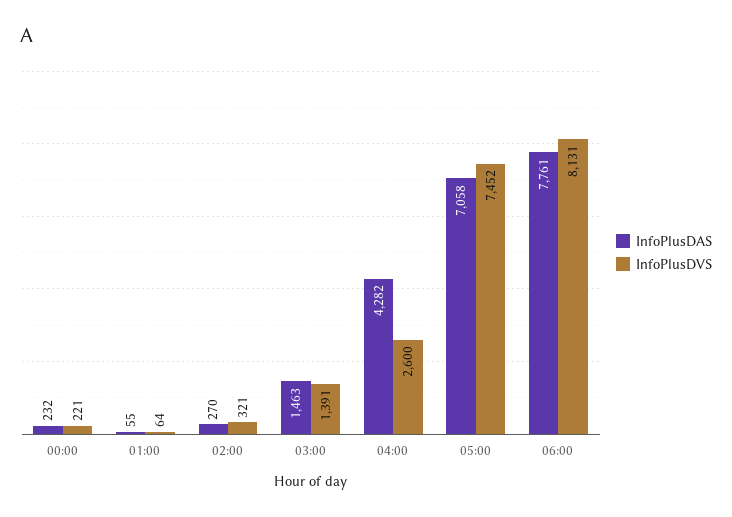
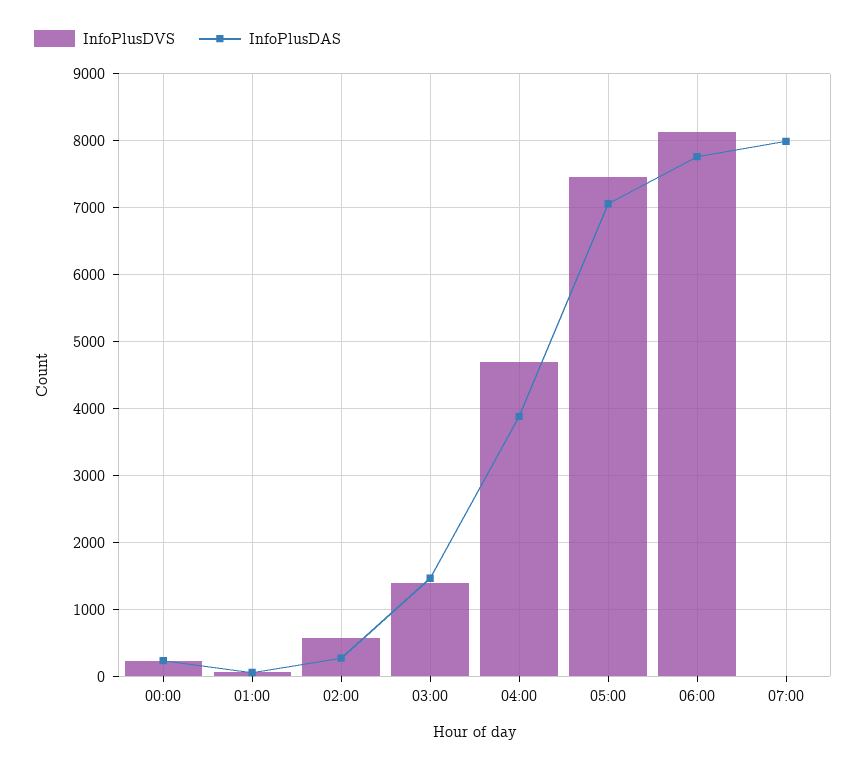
  {
    "InfoPlusDAS": {
      "00:00": 232,
      "01:00": 55,
      "02:00": 270,
      "03:00": 1463,
-     "04:00": 4282,
+     "04:00": 3900,
      "05:00": 7058,
-     "06:00": 7761
+     "06:00": 7761,
+     "07:00": 8000
    },
    "InfoPlusDVS": {
      "00:00": 221,
      "01:00": 64,
-     "02:00": 321,
+     "02:00": 600,
      "03:00": 1391,
-     "04:00": 2600,
+     "04:00": 4700,
      "05:00": 7452,
-     "06:00": 8131
+     "06:00": 8131,
+     "07:00": 0
    }
  }

